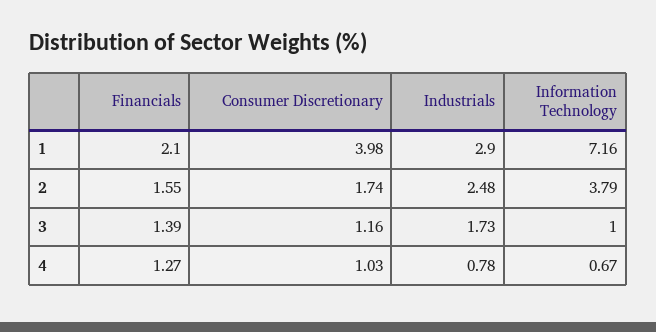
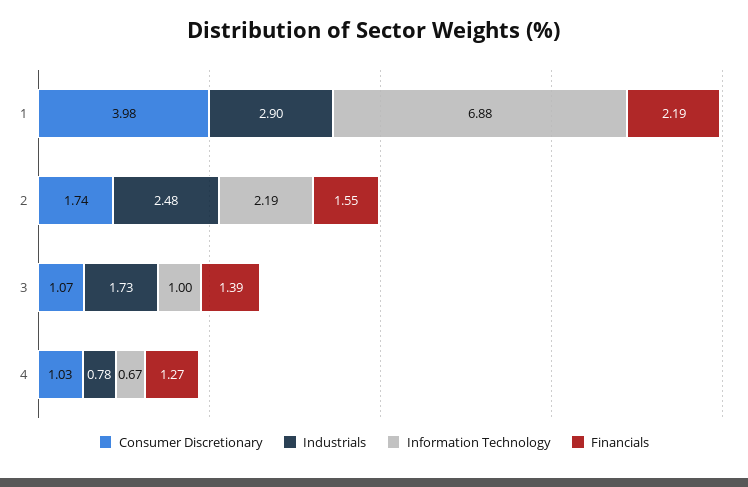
  {
    "Financials": {
-     "1": 2.1,
+     "1": 2.19,
      "2": 1.55,
      "3": 1.39,
      "4": 1.27
    },
    "Consumer Discretionary": {
      "1": 3.98,
      "2": 1.74,
-     "3": 1.16,
+     "3": 1.07,
      "4": 1.03
    },
    "Industrials": {
      "1": 2.9,
      "2": 2.48,
      "3": 1.73,
      "4": 0.78
    },
    "Information Technology": {
-     "1": 7.16,
+     "1": 6.88,
-     "2": 3.79,
+     "2": 2.19,
      "3": 1,
      "4": 0.67
    }
  }

